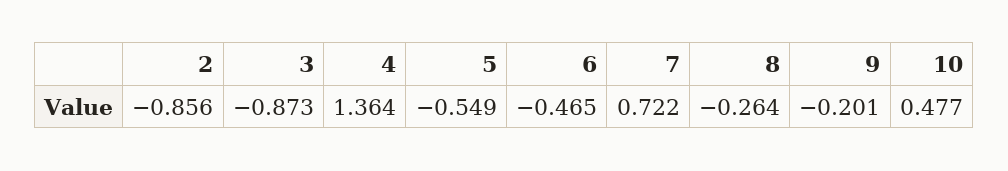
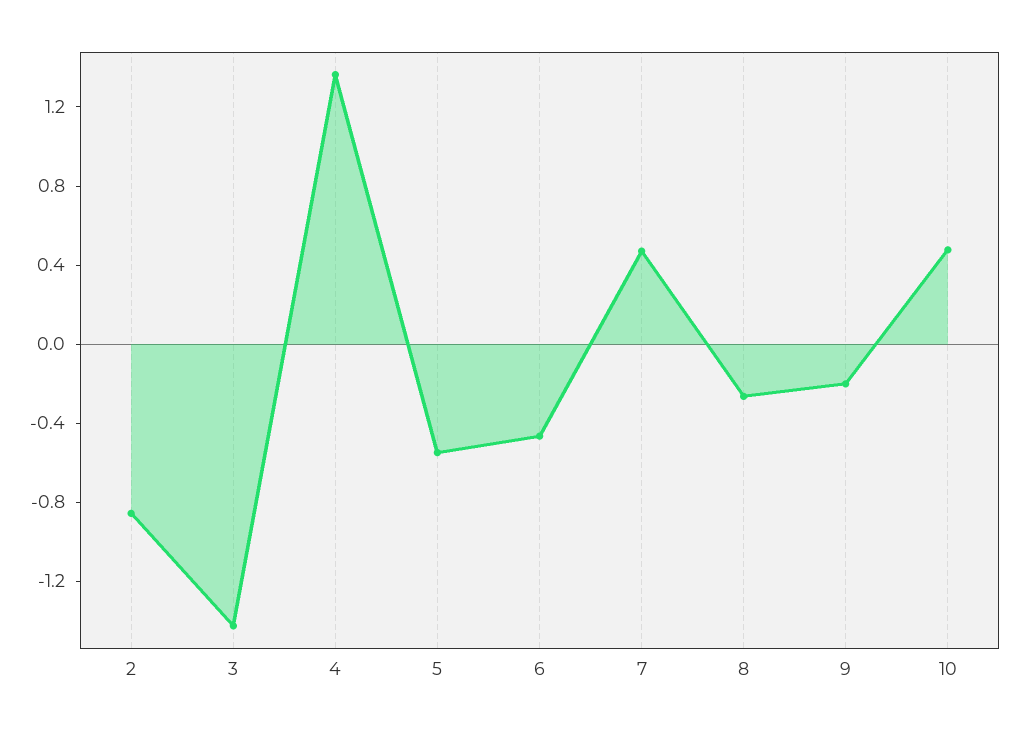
  {
    "2": -0.856,
-   "3": -0.873,
+   "3": -1.4,
    "4": 1.364,
    "5": -0.549,
    "6": -0.465,
-   "7": 0.722,
+   "7": 0.5,
    "8": -0.264,
    "9": -0.201,
    "10": 0.477
  }

